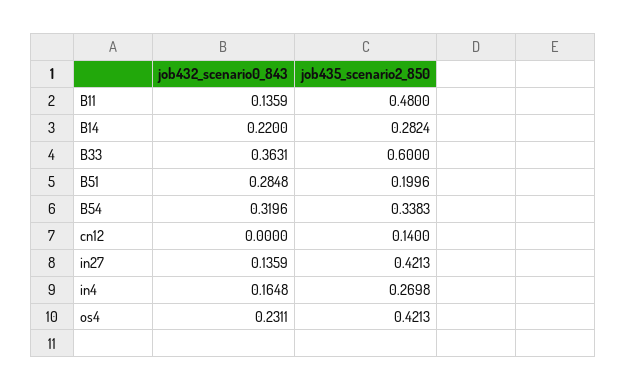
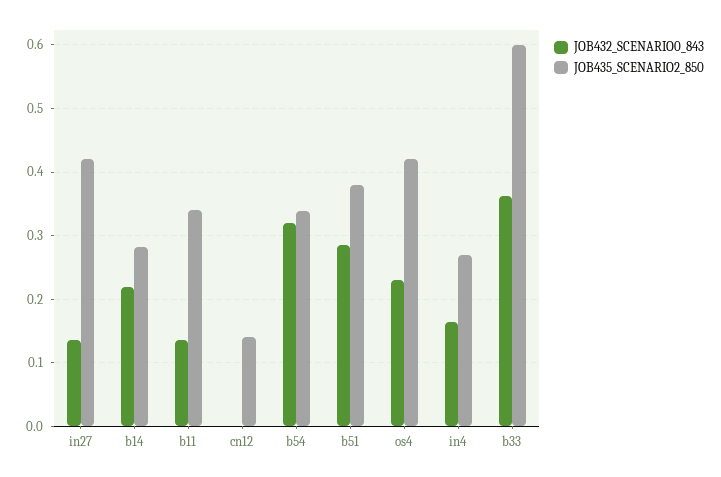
  {
    "job432_scenario0_843": {
      "B11": 0.1359,
      "B14": 0.22,
      "B33": 0.3631,
      "B51": 0.2848,
      "B54": 0.3196,
      "cn12": 0,
      "in27": 0.1359,
      "in4": 0.1648,
      "os4": 0.2311
    },
    "job435_scenario2_850": {
-     "B11": 0.48,
+     "B11": 0.34,
      "B14": 0.2824,
      "B33": 0.6,
-     "B51": 0.1996,
+     "B51": 0.38,
      "B54": 0.3383,
      "cn12": 0.14,
      "in27": 0.4213,
      "in4": 0.2698,
      "os4": 0.4213
    }
  }

